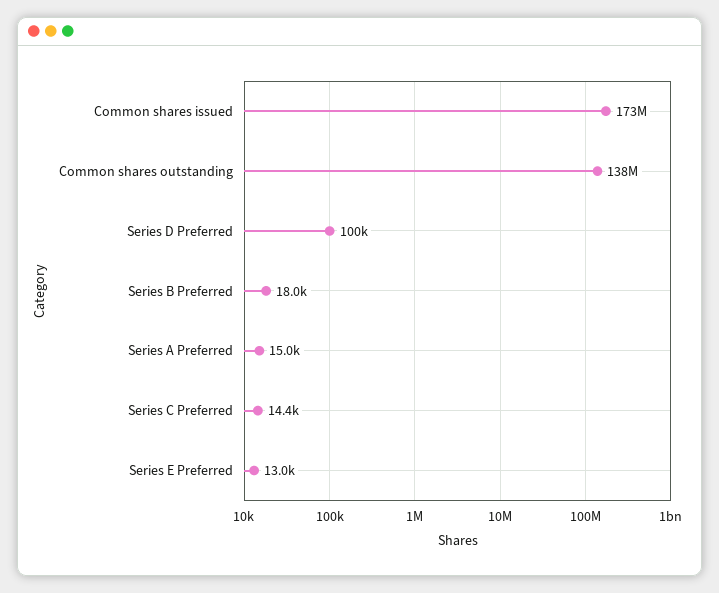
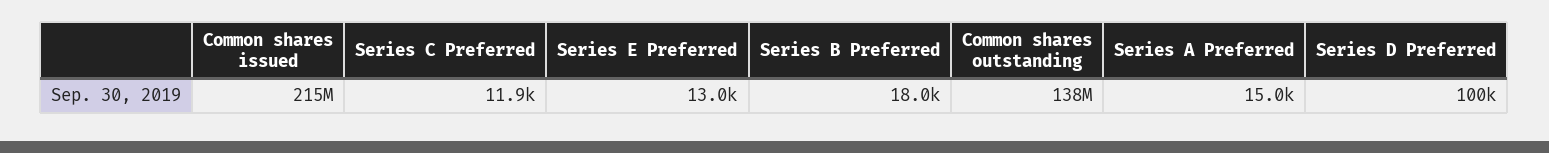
  {
-   "Common shares issued": 173000000,
+   "Common shares issued": 215000000,
    "Common shares outstanding": 138000000,
    "Series D Preferred": 100000,
    "Series B Preferred": 18000,
    "Series A Preferred": 15000,
-   "Series C Preferred": 14400,
+   "Series C Preferred": 11900,
    "Series E Preferred": 13000
  }

